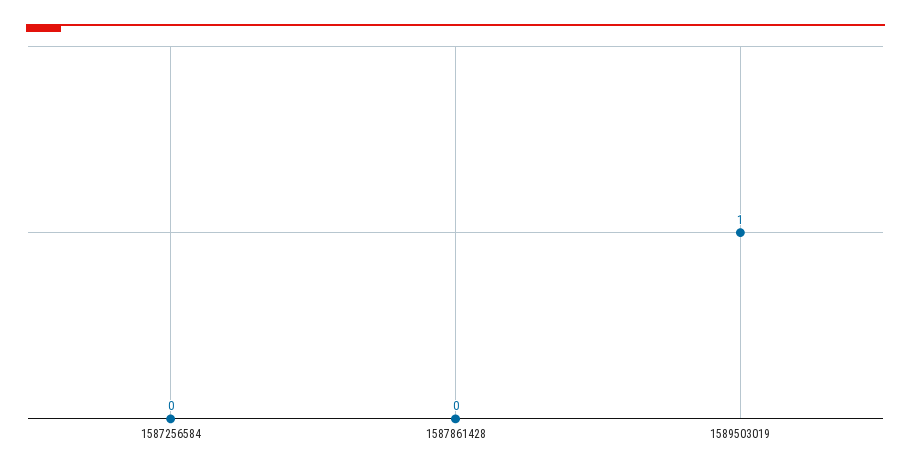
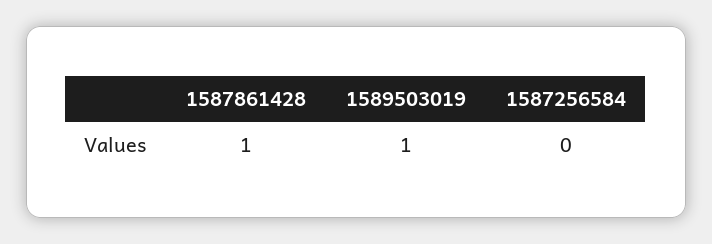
  {
    "1587256584": 0,
-   "1587861428": 0,
+   "1587861428": 1,
    "1589503019": 1
  }

